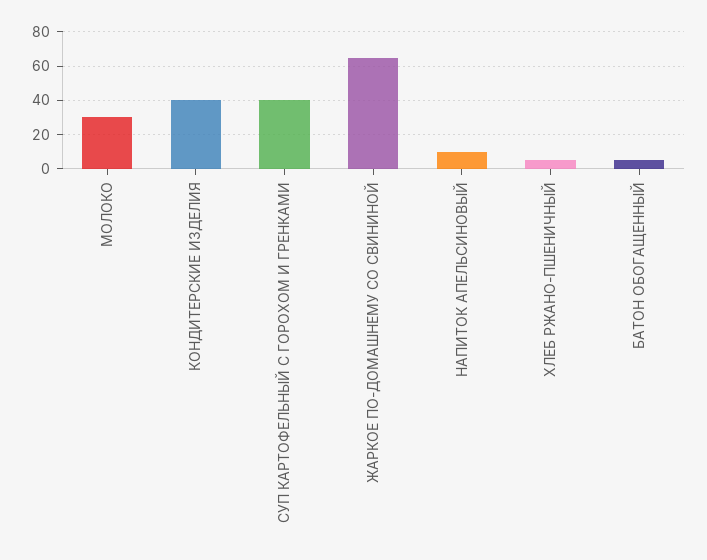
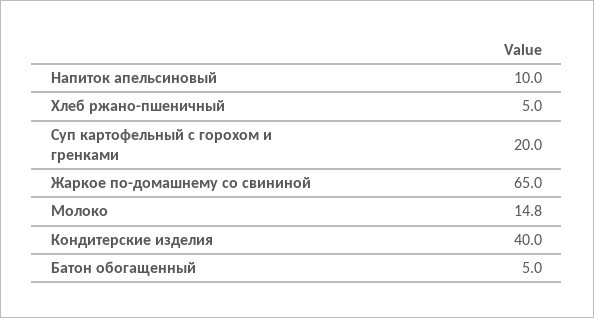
  {
-   "МОЛОКО": 30,
+   "МОЛОКО": 14.8,
    "КОНДИТЕРСКИЕ ИЗДЕЛИЯ": 40,
-   "СУП КАРТОФЕЛЬНЫЙ С ГОРОХОМ И ГРЕНКАМИ": 40,
+   "СУП КАРТОФЕЛЬНЫЙ С ГОРОХОМ И ГРЕНКАМИ": 20,
    "ЖАРКОЕ ПО-ДОМАШНЕМУ СО СВИНИНОЙ": 65,
    "НАПИТОК АПЕЛЬСИНОВЫЙ": 10,
    "ХЛЕБ РЖАНО-ПШЕНИЧНЫЙ": 5,
    "БАТОН ОБОГАЩЕННЫЙ": 5
  }

